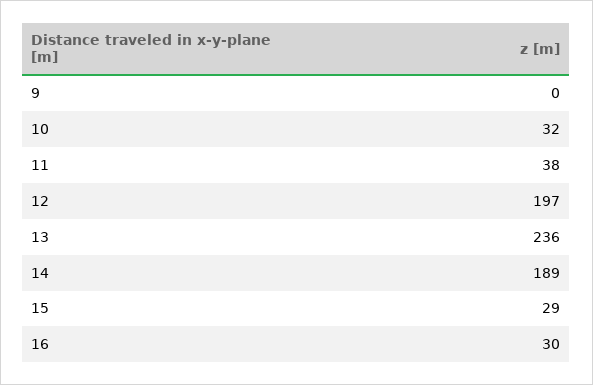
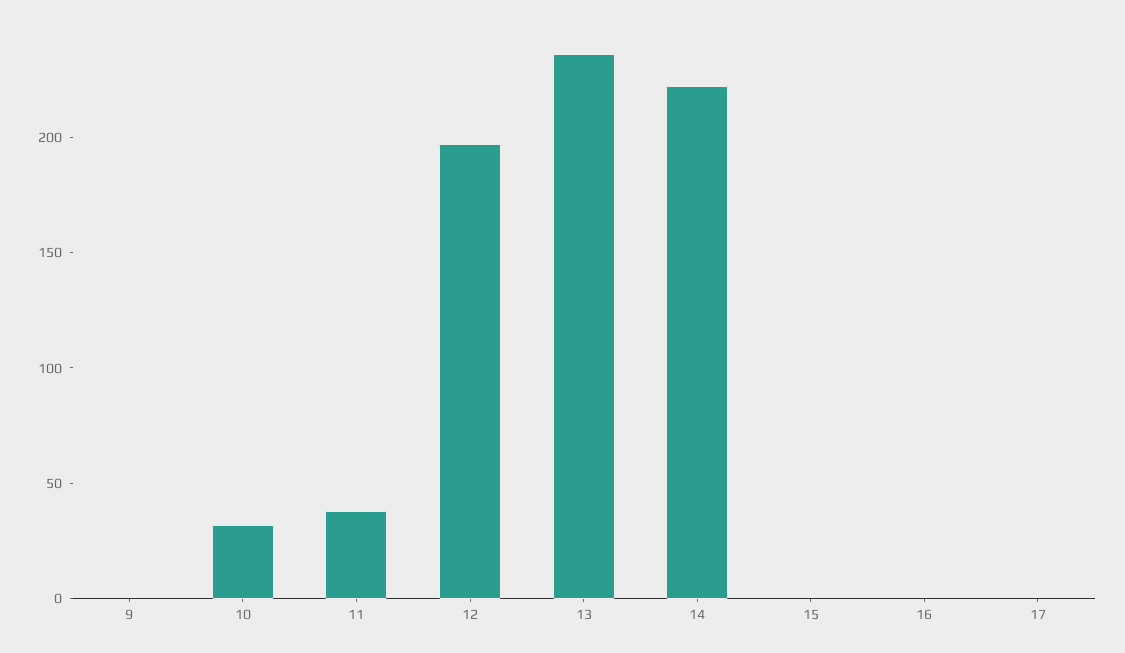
  {
    "9": 0,
    "10": 32,
    "11": 38,
    "12": 197,
    "13": 236,
-   "14": 189,
+   "14": 220,
-   "15": 29,
+   "15": 0,
-   "16": 30
+   "16": 0,
+   "17": 0
  }

